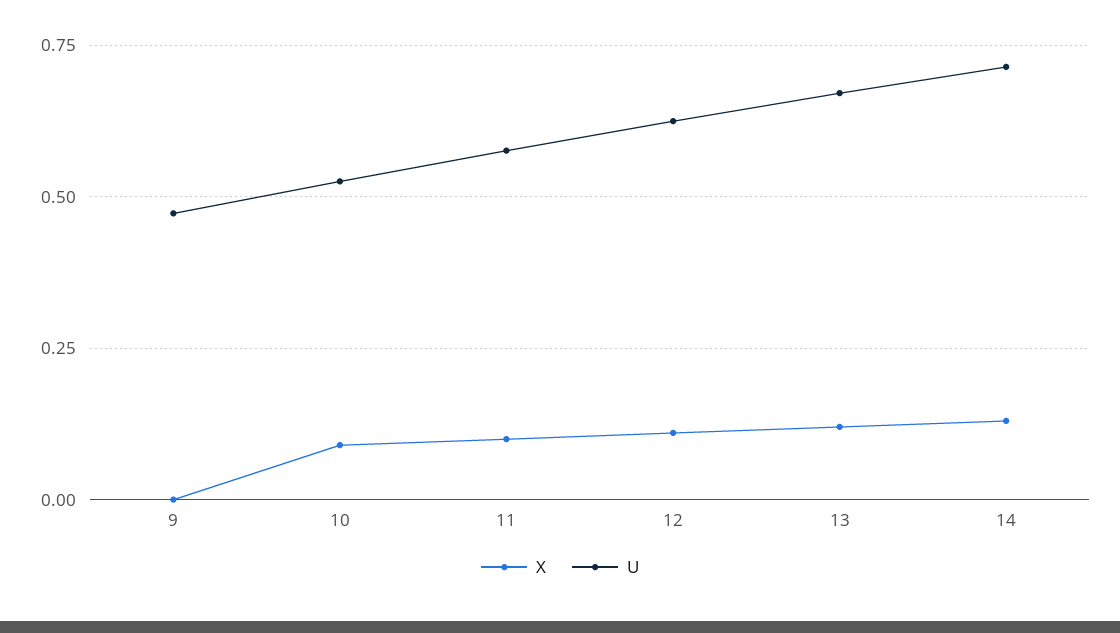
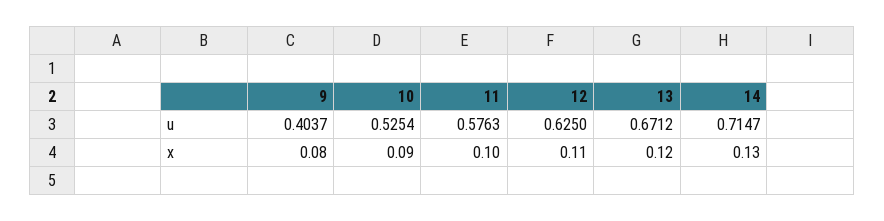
  {
    "X": {
-     "9": 0,
+     "9": 0.08,
      "10": 0.09,
      "11": 0.1,
      "12": 0.11,
      "13": 0.12,
      "14": 0.13
    },
    "U": {
-     "9": 0.475,
+     "9": 0.4037,
      "10": 0.5254,
      "11": 0.5763,
      "12": 0.625,
      "13": 0.6712,
      "14": 0.7147
    }
  }

